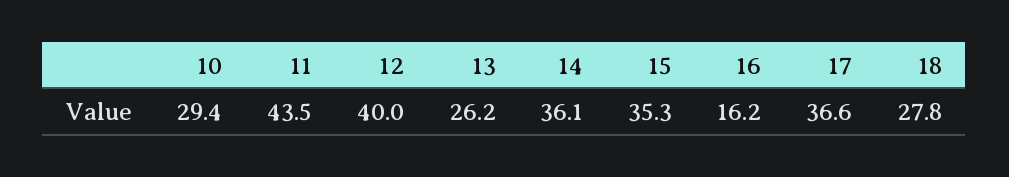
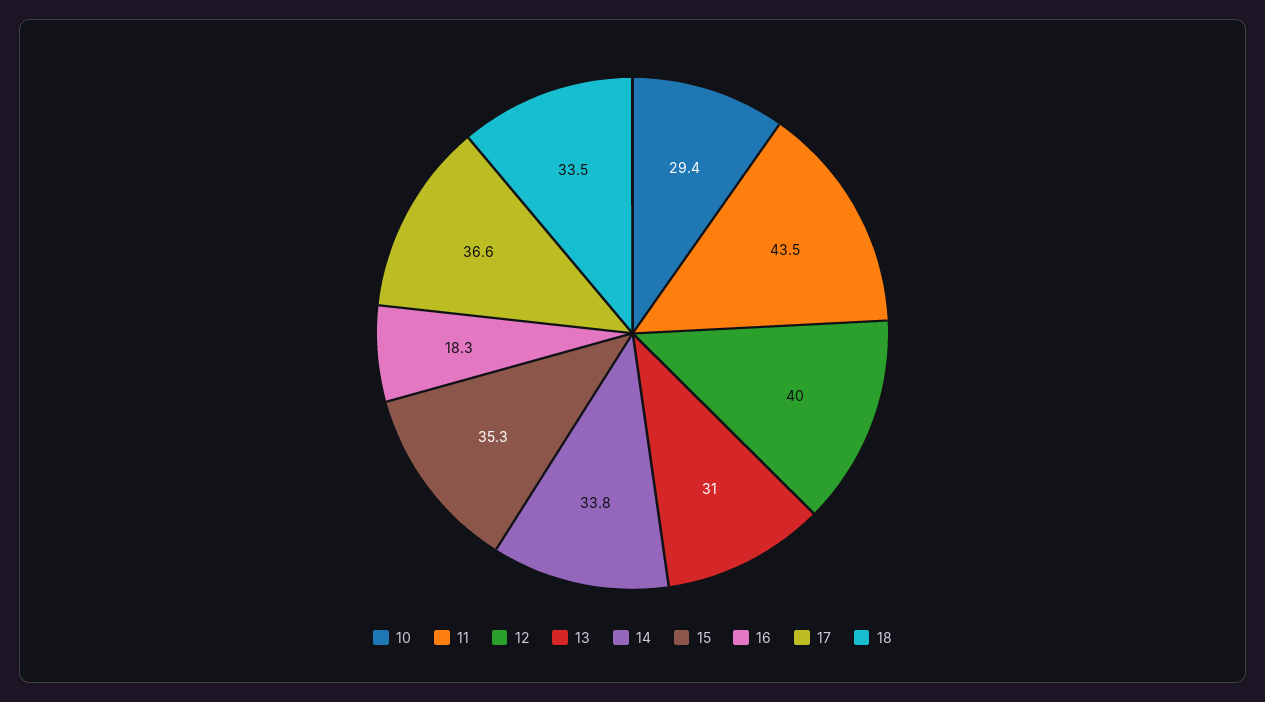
  {
    "10": 29.4,
    "11": 43.5,
    "12": 40,
-   "13": 26.2,
+   "13": 31,
-   "14": 36.1,
+   "14": 33.8,
    "15": 35.3,
-   "16": 16.2,
+   "16": 18.3,
    "17": 36.6,
-   "18": 27.8
+   "18": 33.5
  }

